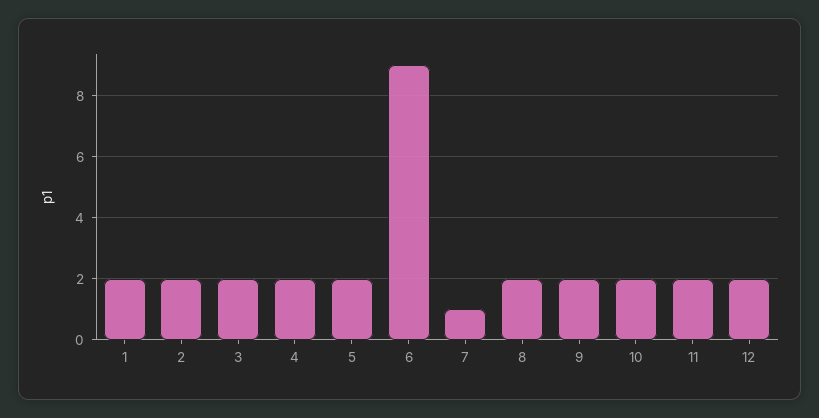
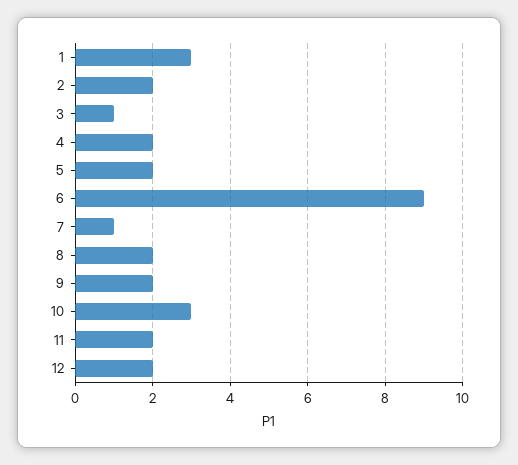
  {
-   "1": 2,
+   "1": 3,
    "2": 2,
-   "3": 2,
+   "3": 1,
    "4": 2,
    "5": 2,
    "6": 9,
    "7": 1,
    "8": 2,
    "9": 2,
-   "10": 2,
+   "10": 3,
    "11": 2,
    "12": 2
  }

